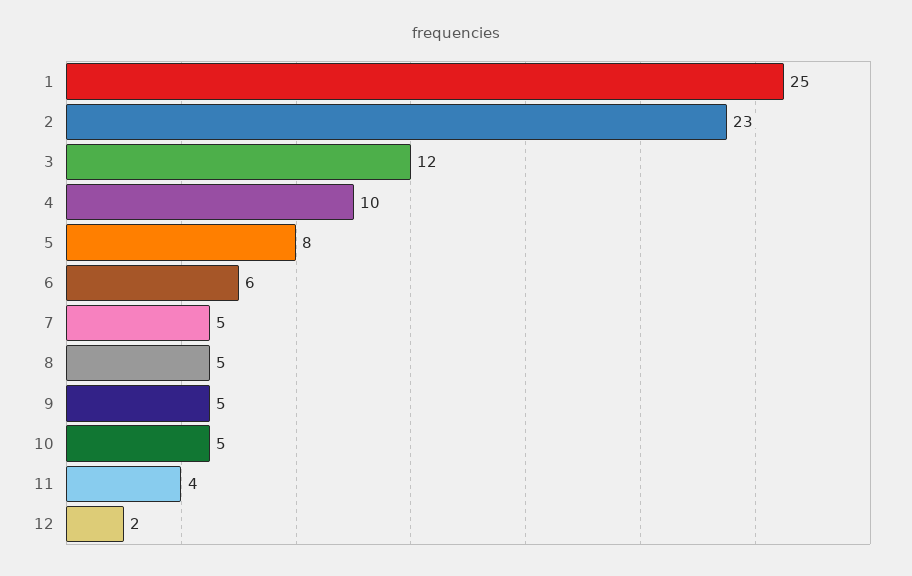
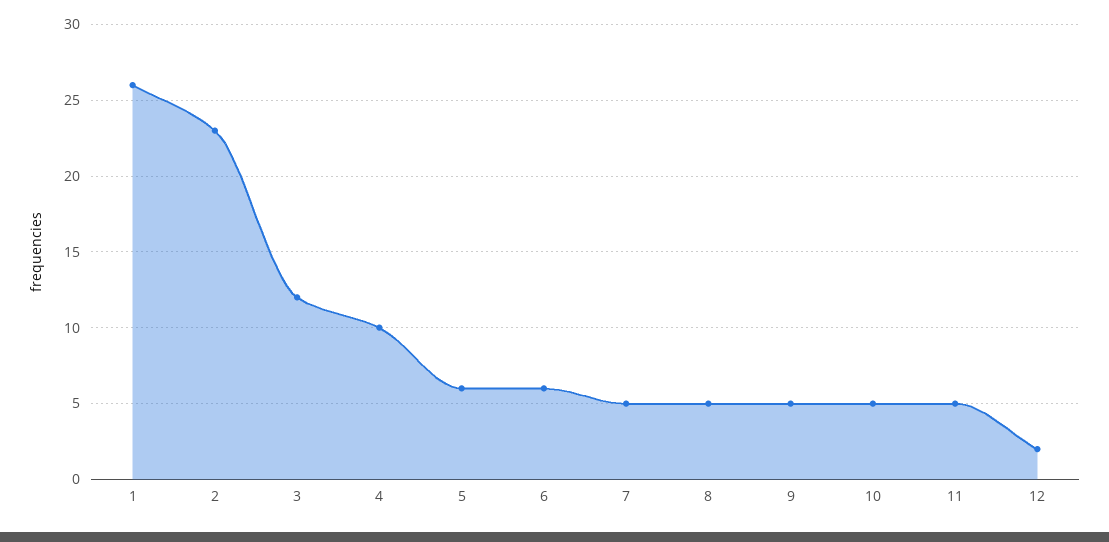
  {
-   "1": 25,
+   "1": 26,
    "2": 23,
    "3": 12,
    "4": 10,
-   "5": 8,
+   "5": 6,
    "6": 6,
    "7": 5,
    "8": 5,
    "9": 5,
    "10": 5,
-   "11": 4,
+   "11": 5,
    "12": 2
  }

